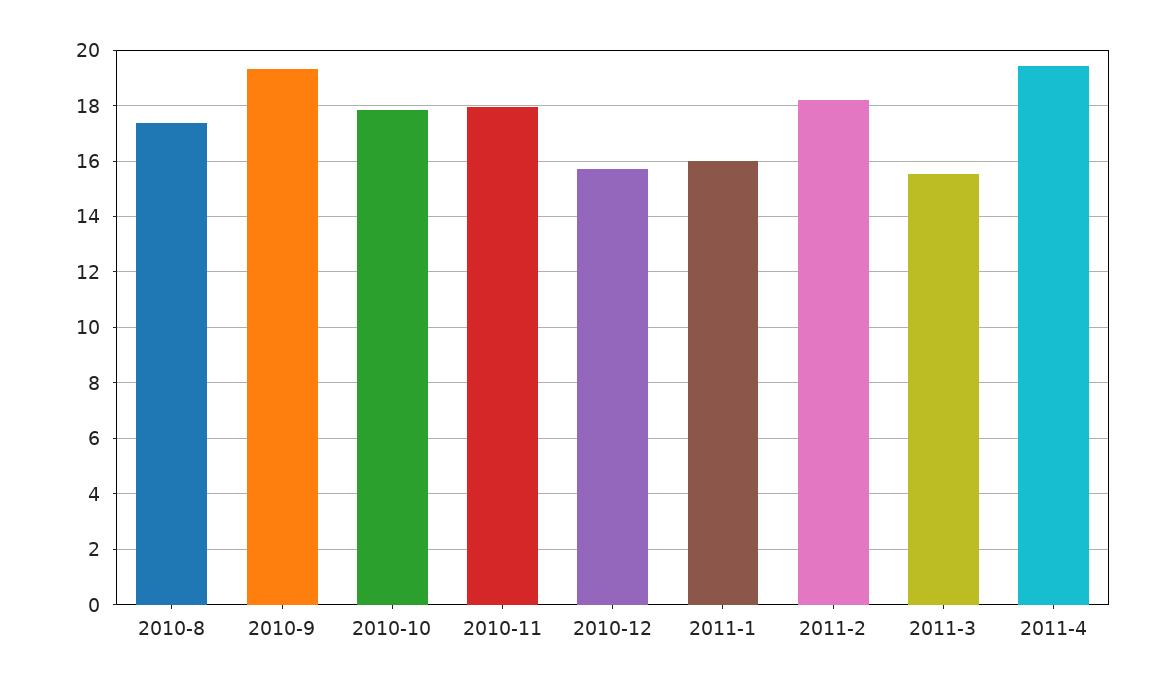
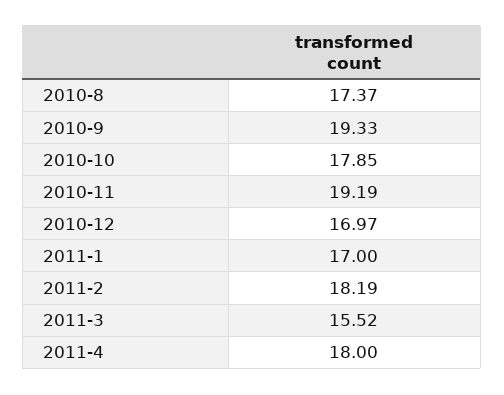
  {
    "2010-8": 17.37,
    "2010-9": 19.33,
    "2010-10": 17.85,
-   "2010-11": 18,
+   "2010-11": 19.19,
-   "2010-12": 15.75,
+   "2010-12": 16.97,
-   "2011-1": 16,
+   "2011-1": 17,
    "2011-2": 18.19,
    "2011-3": 15.52,
-   "2011-4": 19.5
+   "2011-4": 18
  }

